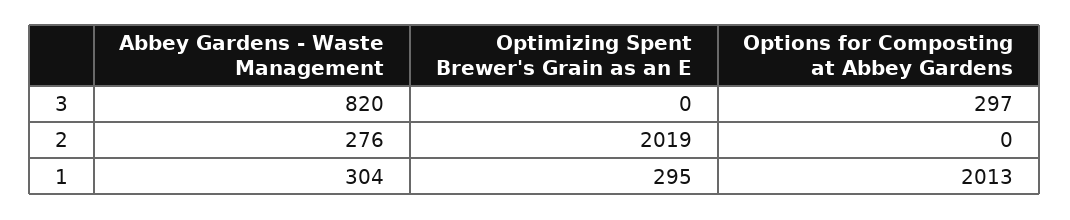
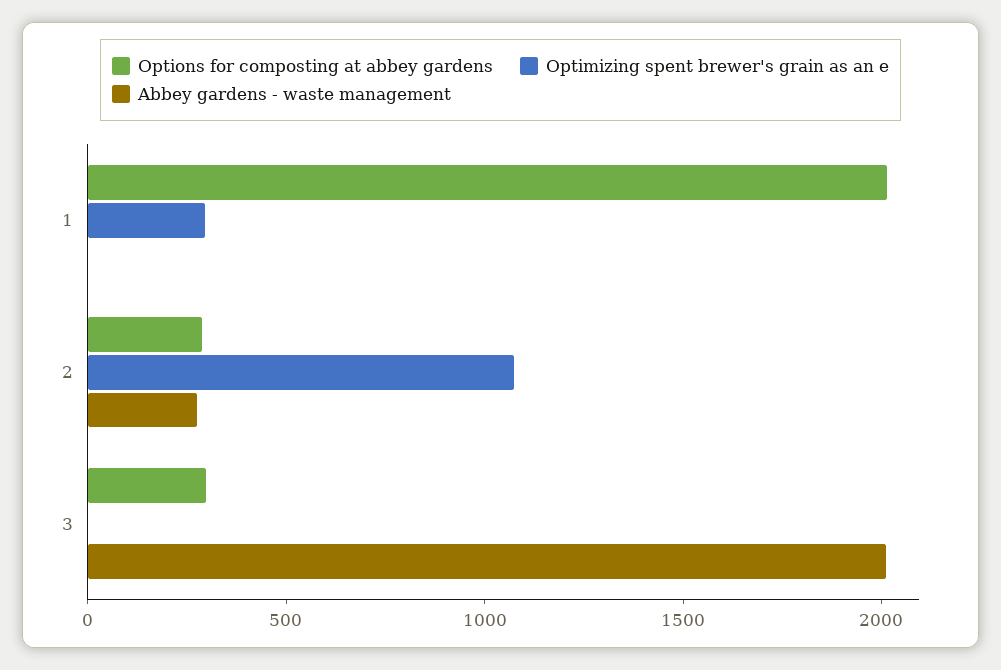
  {
    "Abbey Gardens - Waste Management": {
-     "3": 820,
+     "3": 2000,
      "2": 276,
-     "1": 304
+     "1": 0
    },
    "Optimizing Spent Brewer's Grain as an E": {
      "3": 0,
-     "2": 2019,
+     "2": 1100,
      "1": 295
    },
    "Options for Composting at Abbey Gardens": {
      "3": 297,
-     "2": 0,
+     "2": 300,
      "1": 2013
    }
  }

